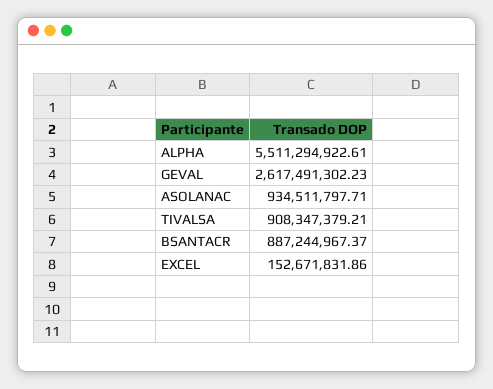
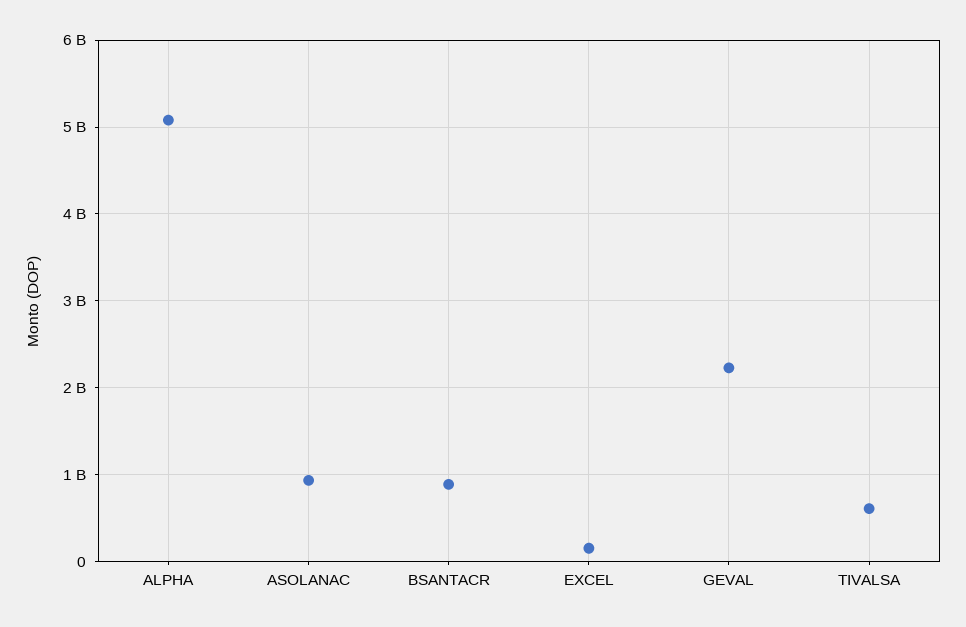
  {
-   "ALPHA": 5511294922.61,
+   "ALPHA": 5100000000,
-   "GEVAL": 2617491302.23,
+   "GEVAL": 2200000000,
    "ASOLANAC": 934511797.71,
-   "TIVALSA": 908347379.21,
+   "TIVALSA": 600000000,
    "BSANTACR": 887244967.37,
    "EXCEL": 152671831.86
  }

